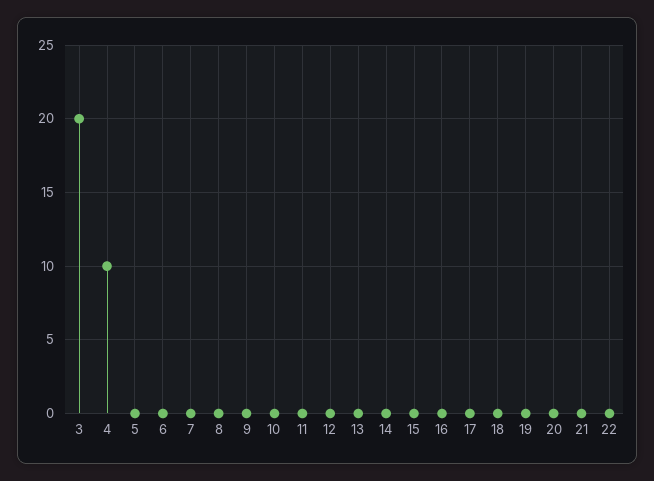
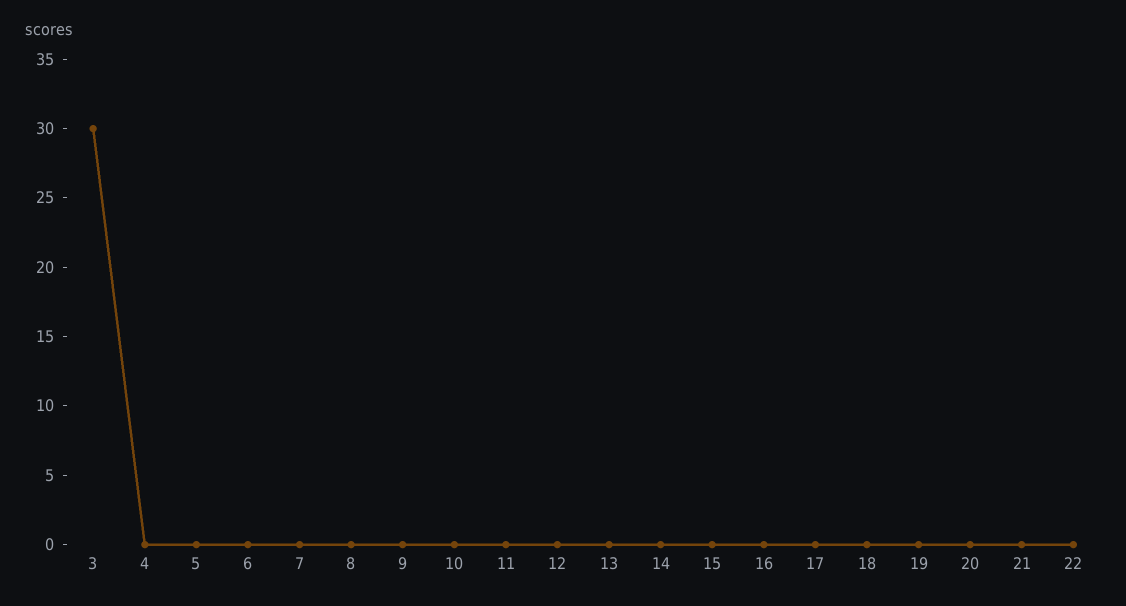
  {
-   "3": 20,
+   "3": 30,
-   "4": 10,
+   "4": 0,
    "5": 0,
    "6": 0,
    "7": 0,
    "8": 0,
    "9": 0,
    "10": 0,
    "11": 0,
    "12": 0,
    "13": 0,
    "14": 0,
    "15": 0,
    "16": 0,
    "17": 0,
    "18": 0,
    "19": 0,
    "20": 0,
    "21": 0,
    "22": 0
  }

